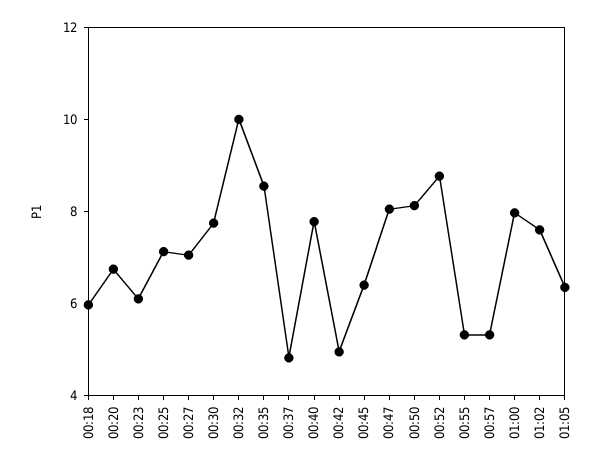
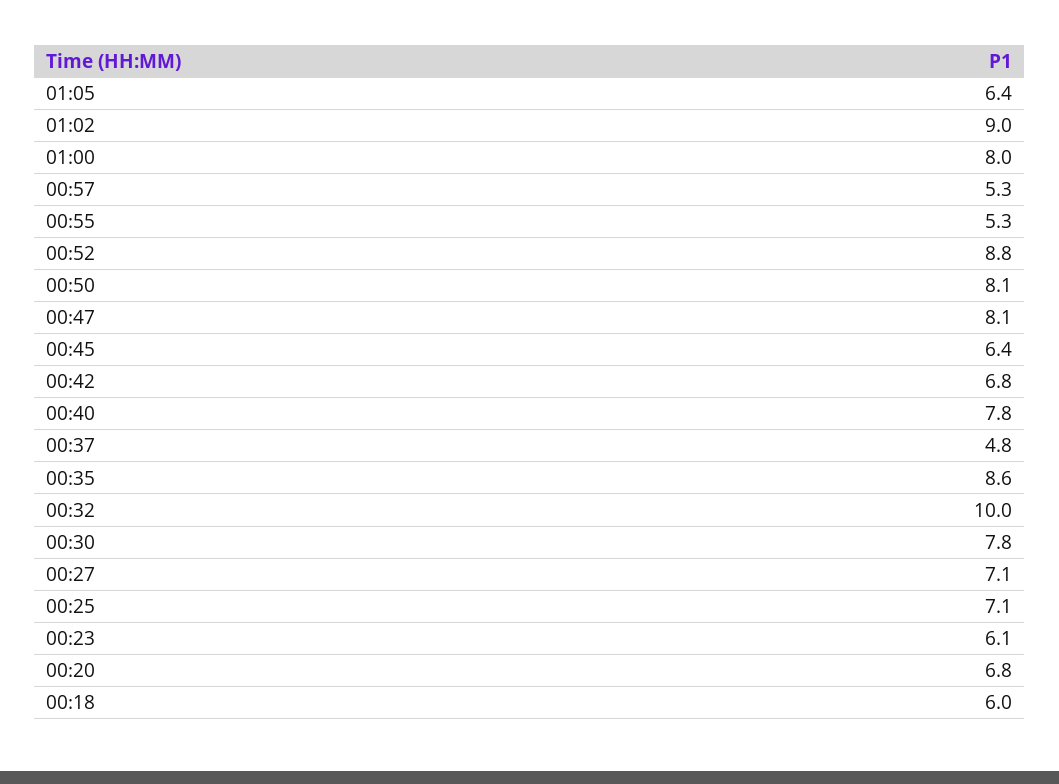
  {
    "00:18": 6,
    "00:20": 6.8,
    "00:23": 6.1,
    "00:25": 7.1,
    "00:27": 7.1,
    "00:30": 7.8,
    "00:32": 10,
    "00:35": 8.6,
    "00:37": 4.8,
    "00:40": 7.8,
-   "00:42": 5,
+   "00:42": 6.8,
    "00:45": 6.4,
    "00:47": 8.1,
    "00:50": 8.1,
    "00:52": 8.8,
    "00:55": 5.3,
    "00:57": 5.3,
    "01:00": 8,
-   "01:02": 7.5,
+   "01:02": 9,
    "01:05": 6.4
  }

